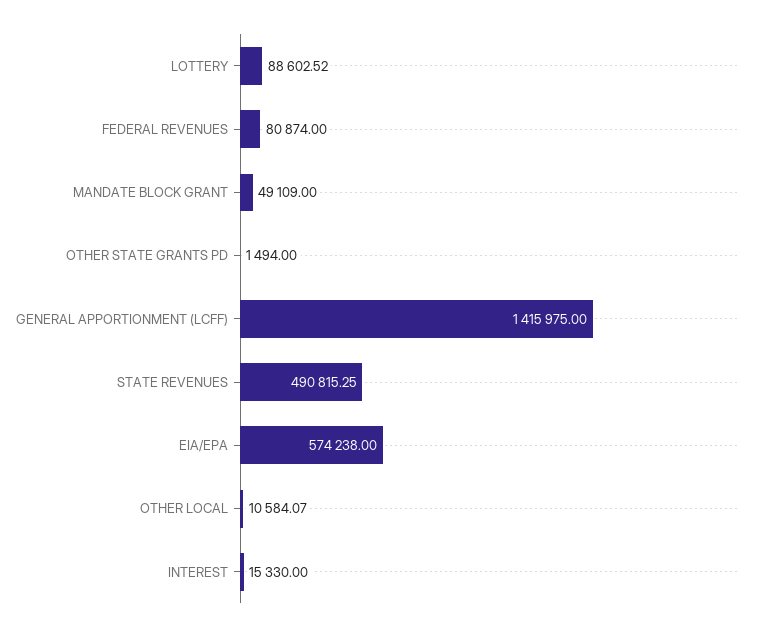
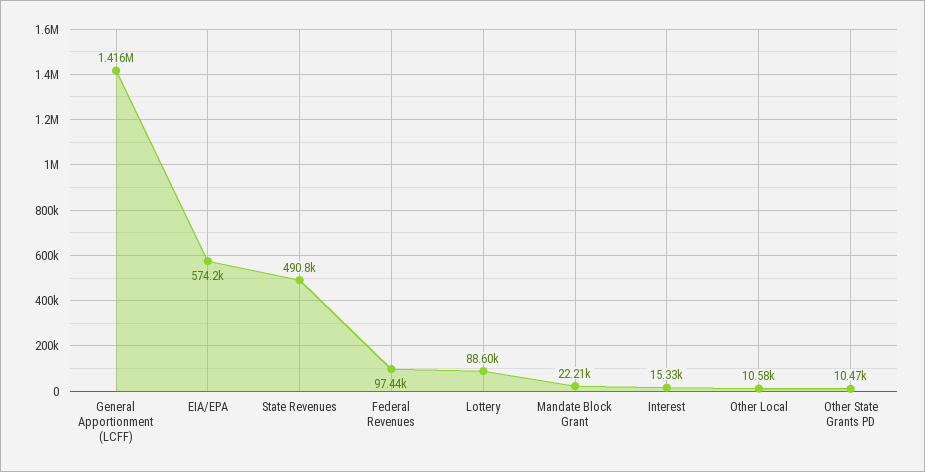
  {
    "LOTTERY": 88602.52,
-   "FEDERAL REVENUES": 80874,
+   "FEDERAL REVENUES": 97440,
-   "MANDATE BLOCK GRANT": 49109,
+   "MANDATE BLOCK GRANT": 22210,
-   "OTHER STATE GRANTS PD": 1494,
+   "OTHER STATE GRANTS PD": 10470,
    "GENERAL APPORTIONMENT (LCFF)": 1415975,
    "STATE REVENUES": 490815.25,
    "EIA/EPA": 574238,
    "OTHER LOCAL": 10584.07,
    "INTEREST": 15330
  }

